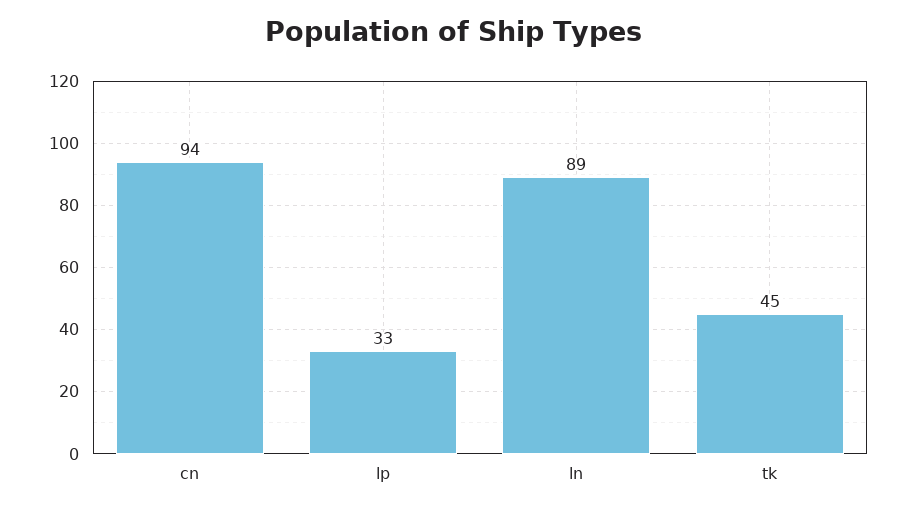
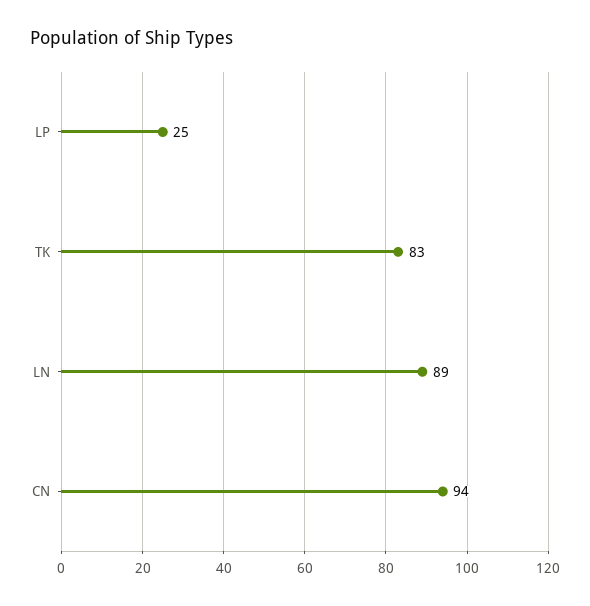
  {
    "cn": 94,
-   "lp": 33,
+   "lp": 25,
    "ln": 89,
-   "tk": 45
+   "tk": 83
  }

